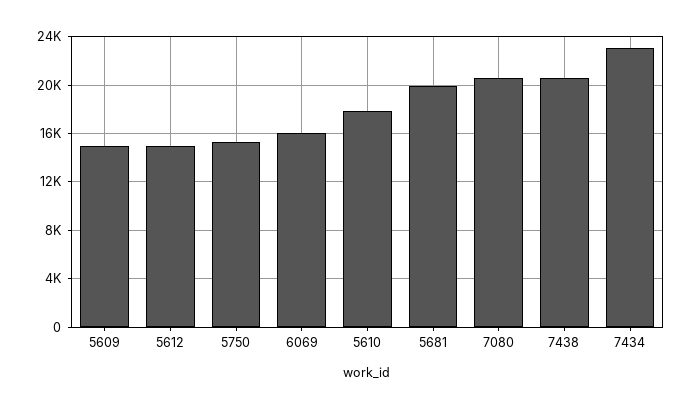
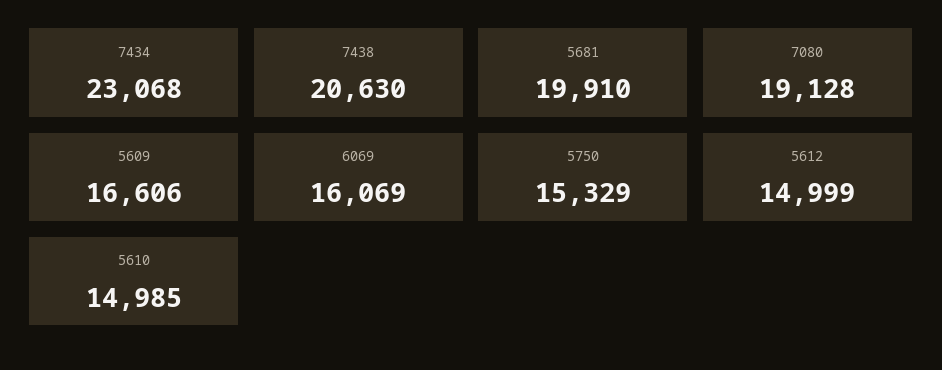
  {
-   "5609": 15000,
+   "5609": 16606,
    "5612": 14999,
    "5750": 15329,
    "6069": 16069,
-   "5610": 18000,
+   "5610": 14985,
    "5681": 19910,
-   "7080": 20500,
+   "7080": 19128,
    "7438": 20630,
    "7434": 23068
  }

